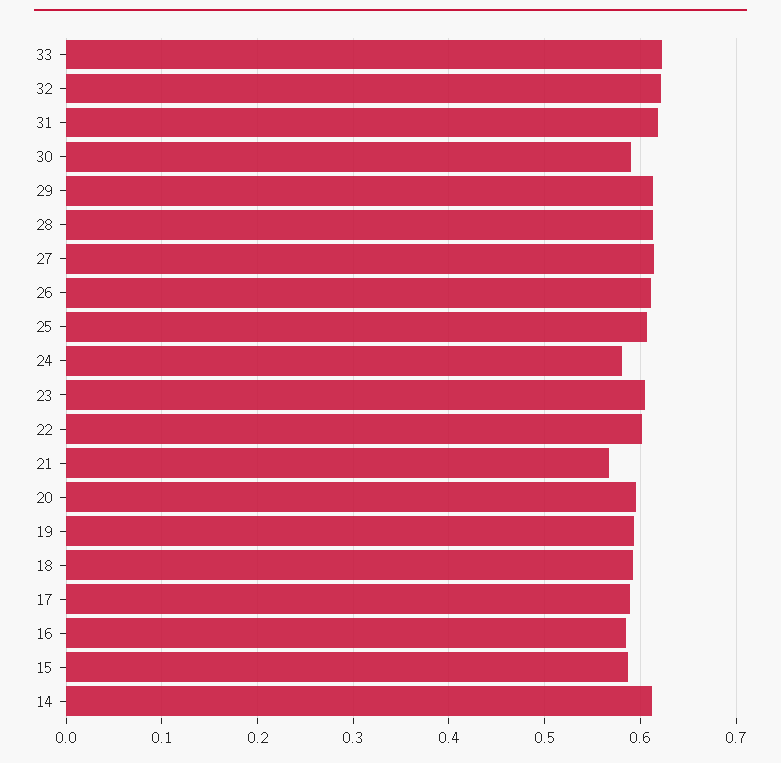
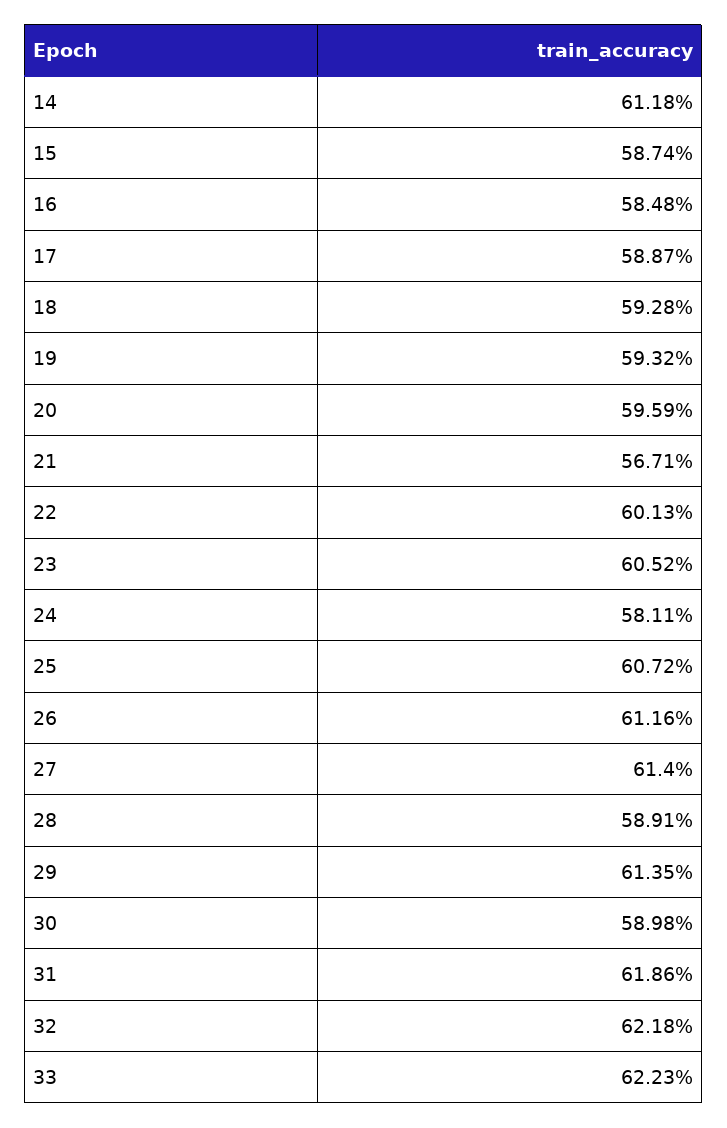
  {
    "33": 0.6223,
    "32": 0.6218,
    "31": 0.6186,
    "30": 0.5898,
    "29": 0.6135,
-   "28": 0.61,
+   "28": 0.5891,
    "27": 0.614,
    "26": 0.6116,
    "25": 0.6072,
    "24": 0.5811,
    "23": 0.6052,
    "22": 0.6013,
    "21": 0.5671,
    "20": 0.5959,
    "19": 0.5932,
    "18": 0.5928,
    "17": 0.5887,
    "16": 0.5848,
    "15": 0.5874,
    "14": 0.6118
  }

